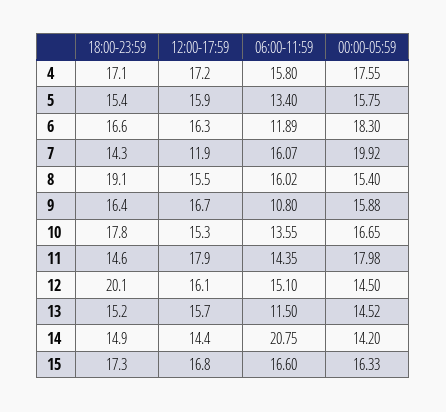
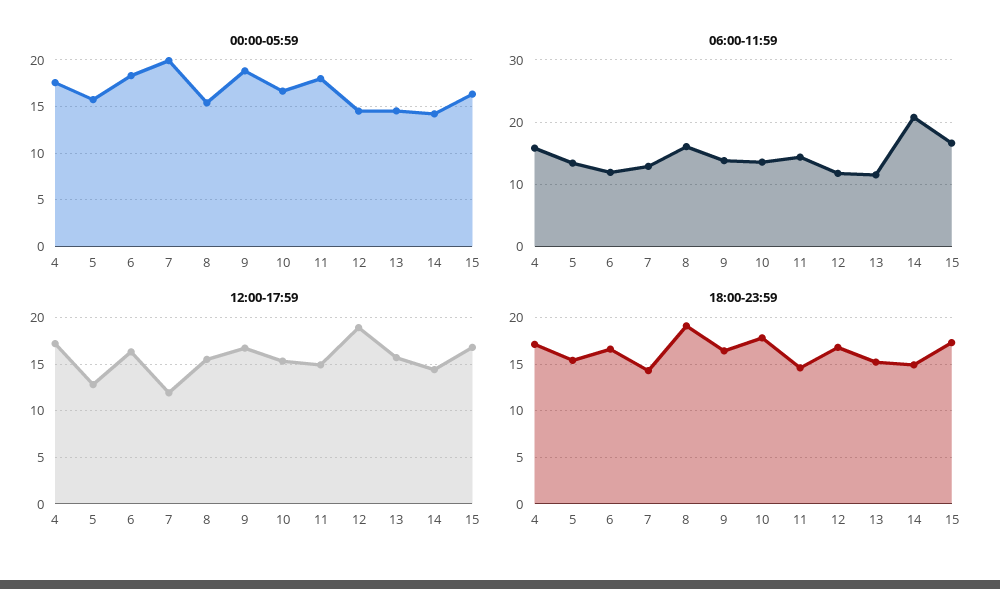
  {
    "18:00-23:59": {
      "4": 17.1,
      "5": 15.4,
      "6": 16.6,
      "7": 14.3,
      "8": 19.1,
      "9": 16.4,
      "10": 17.8,
      "11": 14.6,
-     "12": 20.1,
+     "12": 17,
      "13": 15.2,
      "14": 14.9,
      "15": 17.3
    },
    "12:00-17:59": {
      "4": 17.2,
-     "5": 15.9,
+     "5": 13,
      "6": 16.3,
      "7": 11.9,
      "8": 15.5,
      "9": 16.7,
      "10": 15.3,
-     "11": 17.9,
+     "11": 15,
-     "12": 16.1,
+     "12": 19,
      "13": 15.7,
      "14": 14.4,
      "15": 16.8
    },
    "06:00-11:59": {
      "4": 15.8,
      "5": 13.4,
      "6": 11.89,
-     "7": 16.07,
+     "7": 13,
      "8": 16.02,
-     "9": 10.8,
+     "9": 14,
      "10": 13.55,
      "11": 14.35,
-     "12": 15.1,
+     "12": 12,
      "13": 11.5,
      "14": 20.75,
      "15": 16.6
    },
    "00:00-05:59": {
      "4": 17.55,
      "5": 15.75,
      "6": 18.3,
      "7": 19.92,
      "8": 15.4,
-     "9": 15.88,
+     "9": 19,
      "10": 16.65,
      "11": 17.98,
      "12": 14.5,
      "13": 14.52,
      "14": 14.2,
      "15": 16.33
    }
  }

